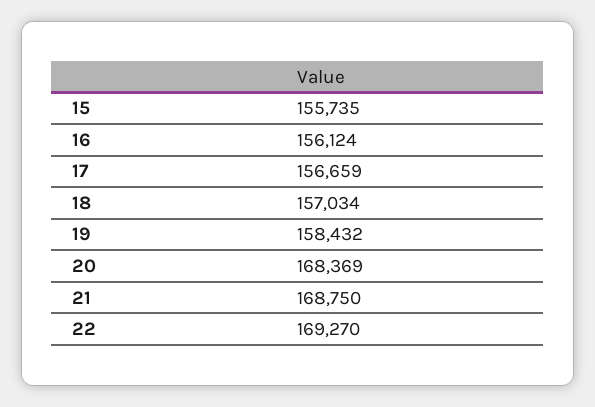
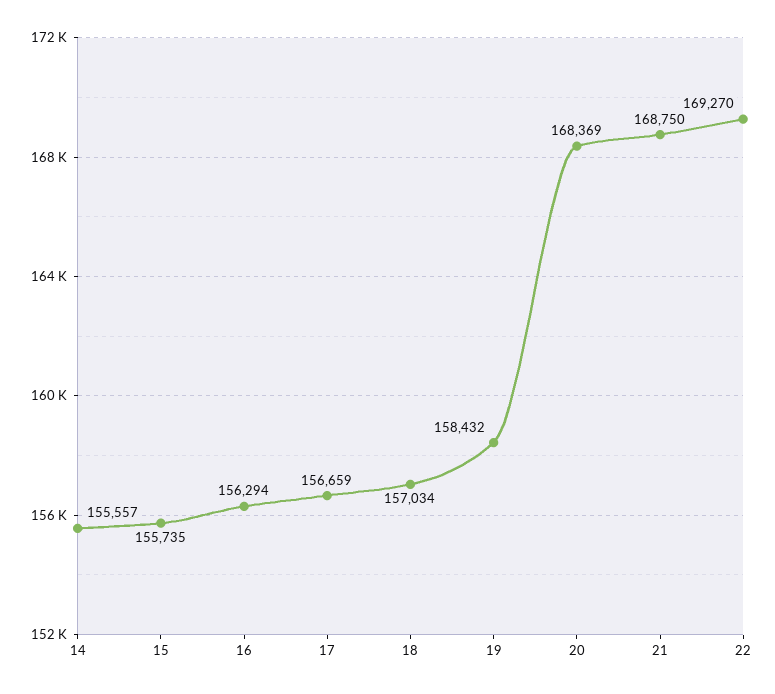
  {
    "15": 155735,
-   "16": 156124,
+   "16": 156294,
    "17": 156659,
    "18": 157034,
    "19": 158432,
    "20": 168369,
    "21": 168750,
-   "22": 169270
+   "22": 169270,
+   "14": 155557
  }

